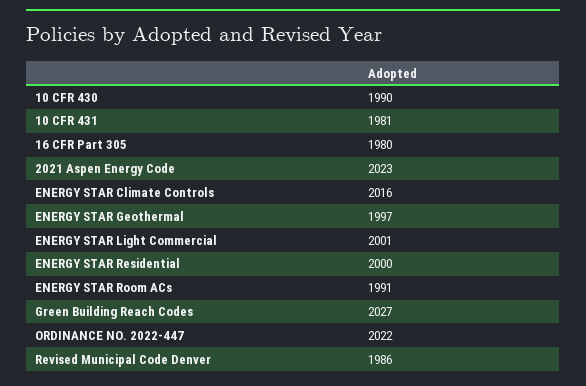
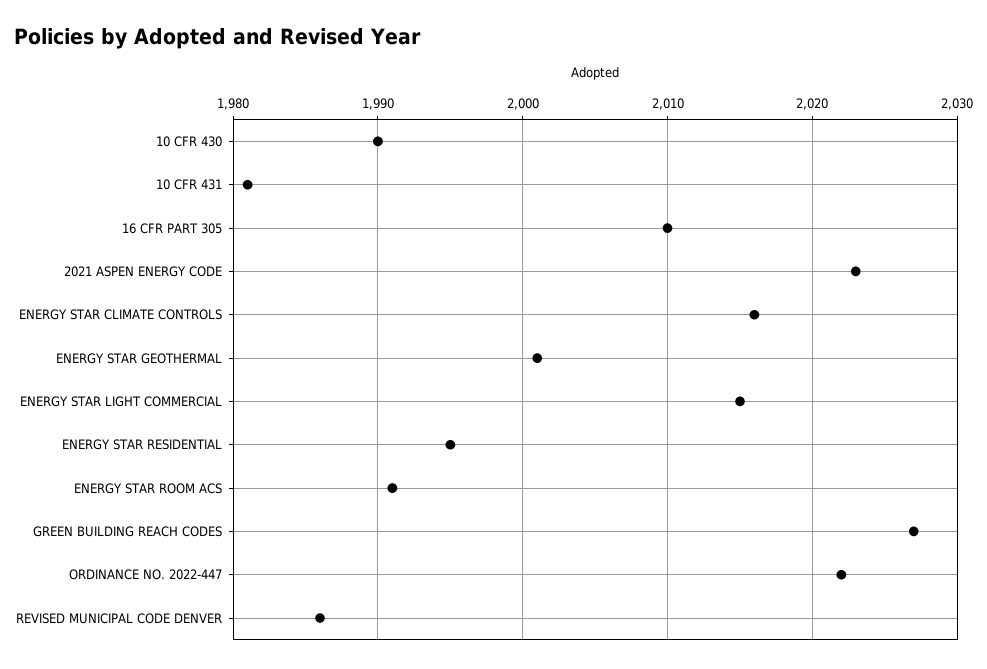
  {
    "10 CFR 430": 1990,
    "10 CFR 431": 1981,
-   "16 CFR Part 305": 1980,
+   "16 CFR Part 305": 2010,
    "2021 Aspen Energy Code": 2023,
    "ENERGY STAR Climate Controls": 2016,
-   "ENERGY STAR Geothermal": 1997,
+   "ENERGY STAR Geothermal": 2001,
-   "ENERGY STAR Light Commercial": 2001,
+   "ENERGY STAR Light Commercial": 2015,
-   "ENERGY STAR Residential": 2000,
+   "ENERGY STAR Residential": 1995,
    "ENERGY STAR Room ACs": 1991,
    "Green Building Reach Codes": 2027,
    "ORDINANCE NO. 2022-447": 2022,
    "Revised Municipal Code Denver": 1986
  }

